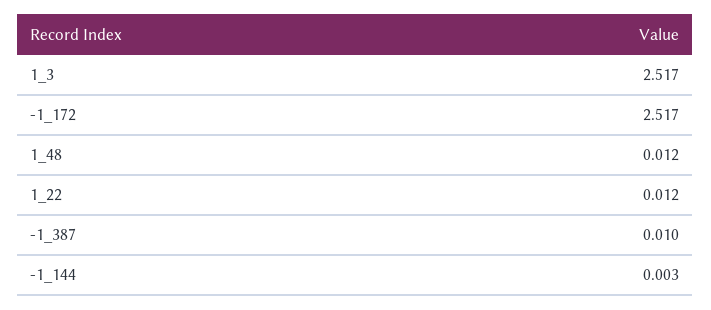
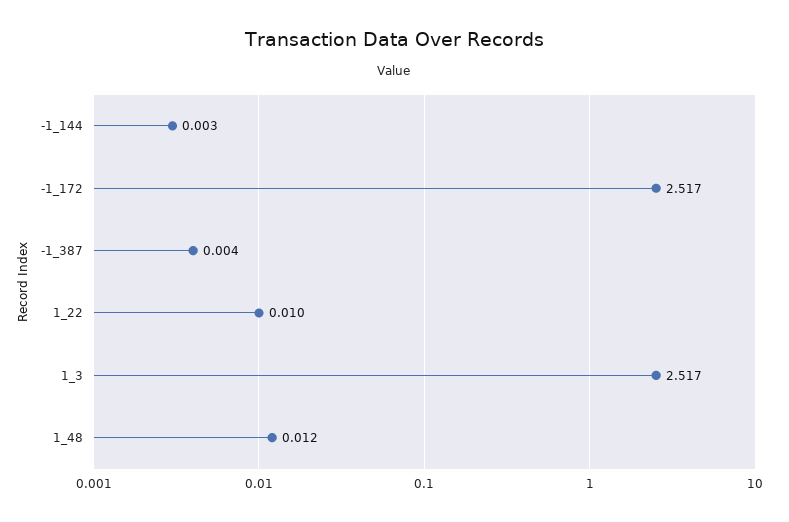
  {
    "1_3": 2.517,
    "-1_172": 2.517,
    "1_48": 0.012,
-   "1_22": 0.012,
+   "1_22": 0.01,
-   "-1_387": 0.01,
+   "-1_387": 0.004,
    "-1_144": 0.003
  }

